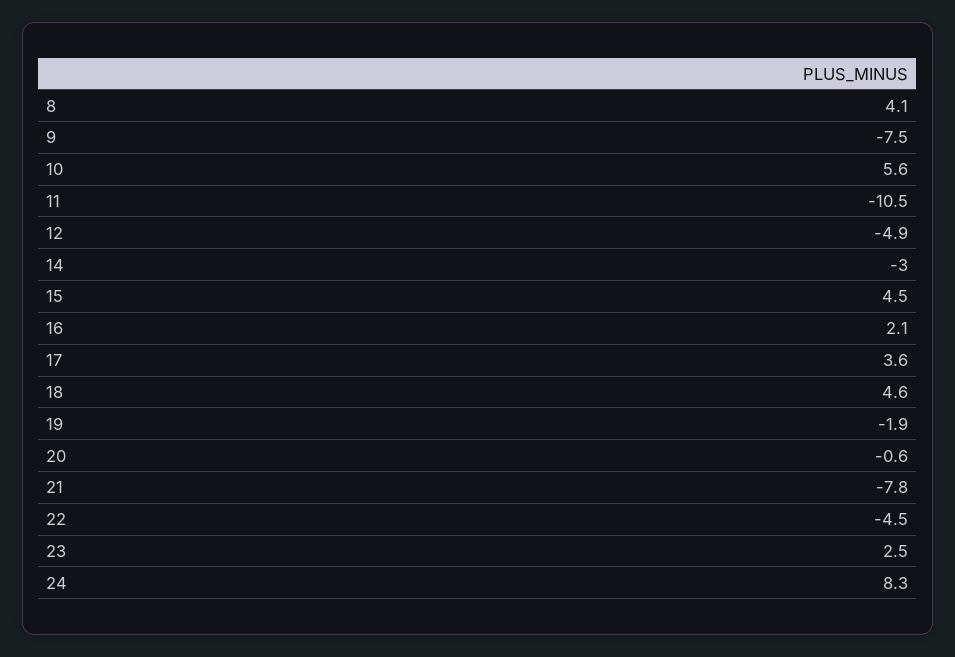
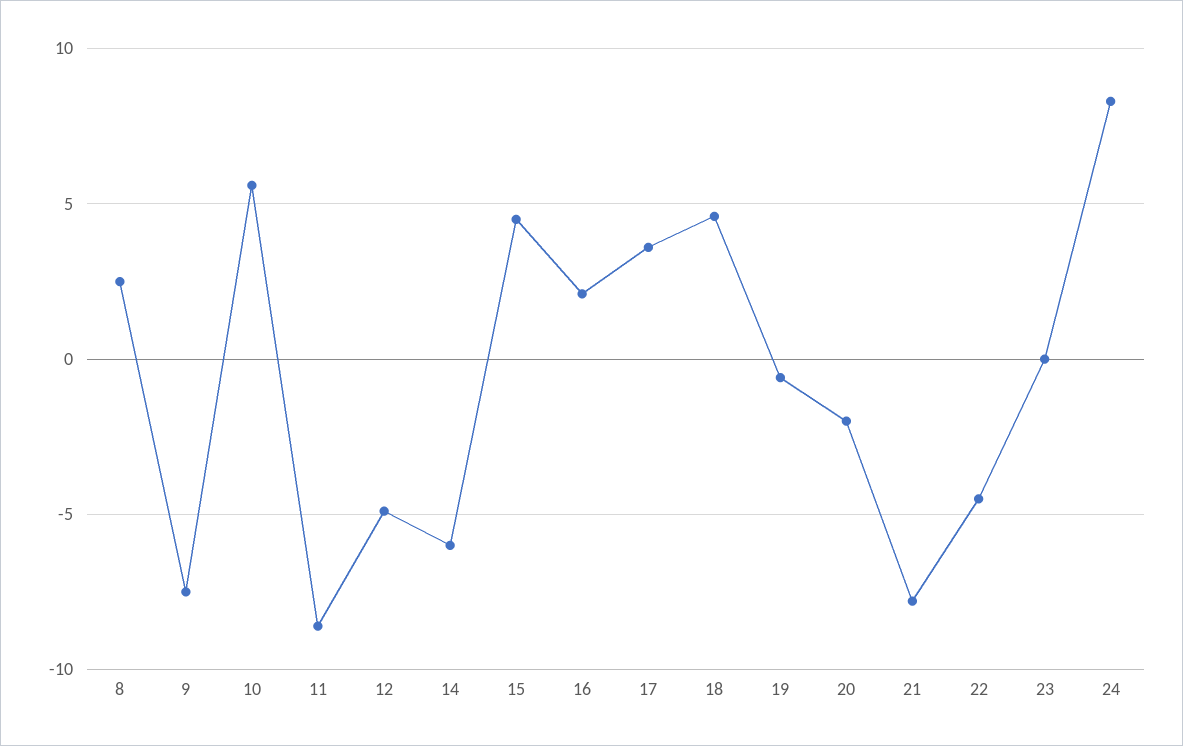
  {
-   "8": 4.1,
+   "8": 2.5,
    "9": -7.5,
    "10": 5.6,
-   "11": -10.5,
+   "11": -8.5,
    "12": -4.9,
-   "14": -3,
+   "14": -6,
    "15": 4.5,
    "16": 2.1,
    "17": 3.6,
    "18": 4.6,
-   "19": -1.9,
+   "19": -0.5,
-   "20": -0.6,
+   "20": -2,
    "21": -7.8,
    "22": -4.5,
-   "23": 2.5,
+   "23": 0,
    "24": 8.3
  }

